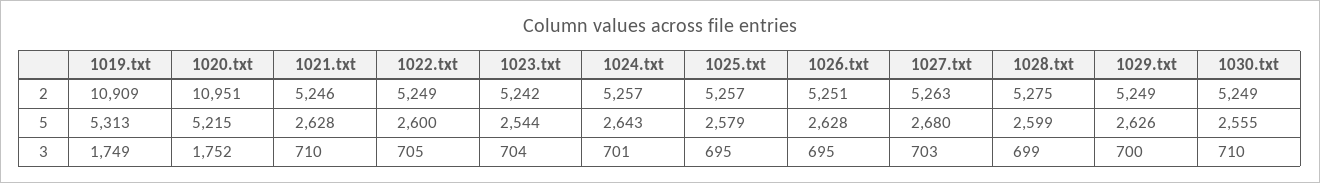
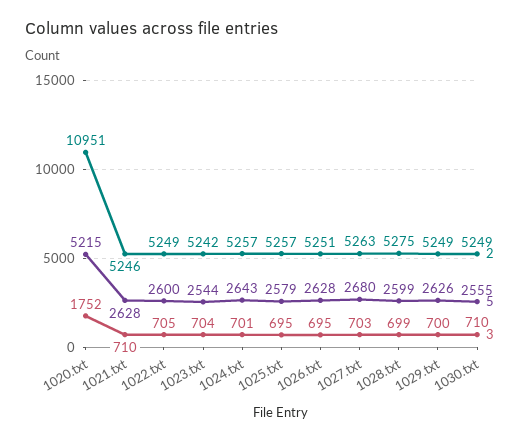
  {
    "2": {
-     "1019.txt": 10909,
      "1020.txt": 10951,
      "1021.txt": 5246,
      "1022.txt": 5249,
      "1023.txt": 5242,
      "1024.txt": 5257,
      "1025.txt": 5257,
      "1026.txt": 5251,
      "1027.txt": 5263,
      "1028.txt": 5275,
      "1029.txt": 5249,
      "1030.txt": 5249
    },
    "5": {
-     "1019.txt": 5313,
      "1020.txt": 5215,
      "1021.txt": 2628,
      "1022.txt": 2600,
      "1023.txt": 2544,
      "1024.txt": 2643,
      "1025.txt": 2579,
      "1026.txt": 2628,
      "1027.txt": 2680,
      "1028.txt": 2599,
      "1029.txt": 2626,
      "1030.txt": 2555
    },
    "3": {
-     "1019.txt": 1749,
      "1020.txt": 1752,
      "1021.txt": 710,
      "1022.txt": 705,
      "1023.txt": 704,
      "1024.txt": 701,
      "1025.txt": 695,
      "1026.txt": 695,
      "1027.txt": 703,
      "1028.txt": 699,
      "1029.txt": 700,
      "1030.txt": 710
    }
  }

